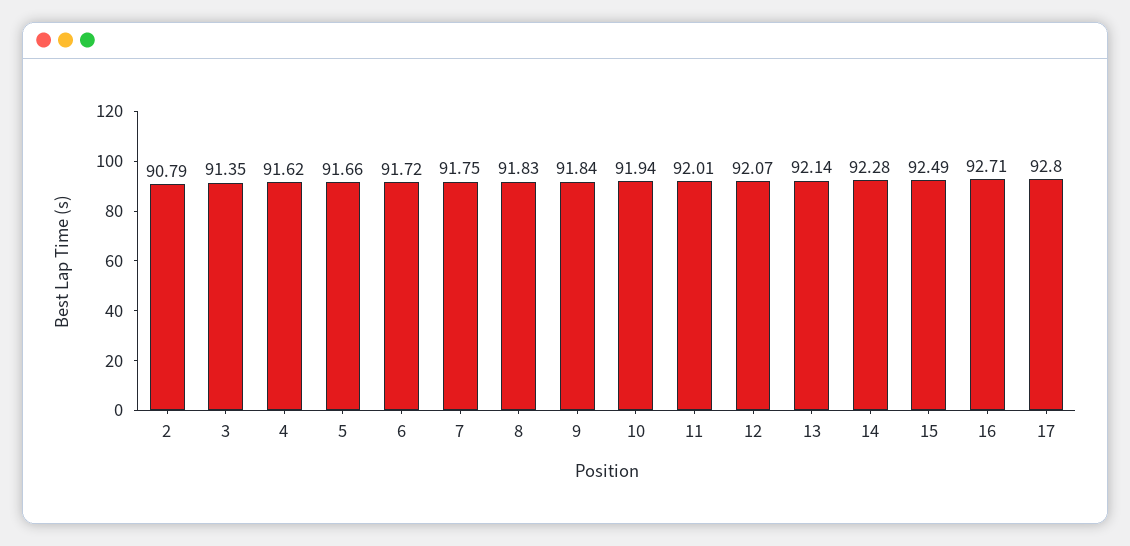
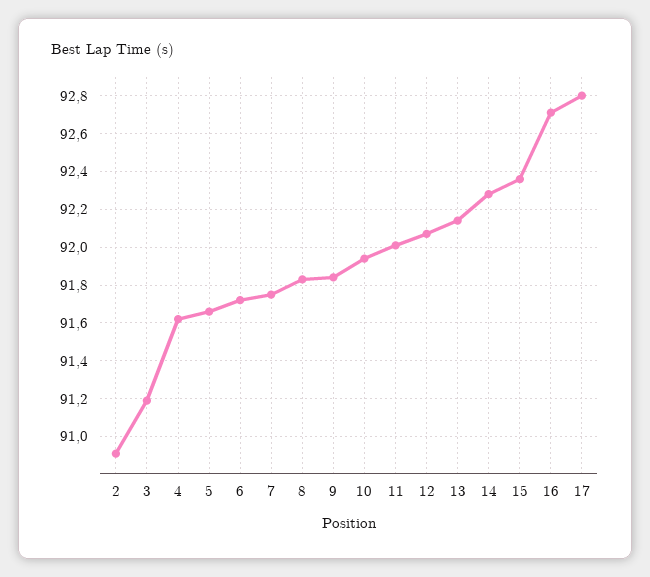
  {
-   "2": 90.79,
+   "2": 90.9,
-   "3": 91.35,
+   "3": 91.2,
    "4": 91.62,
    "5": 91.66,
    "6": 91.72,
    "7": 91.75,
    "8": 91.83,
    "9": 91.84,
    "10": 91.94,
    "11": 92.01,
    "12": 92.07,
    "13": 92.14,
    "14": 92.28,
-   "15": 92.49,
+   "15": 92.35,
    "16": 92.71,
    "17": 92.8
  }

